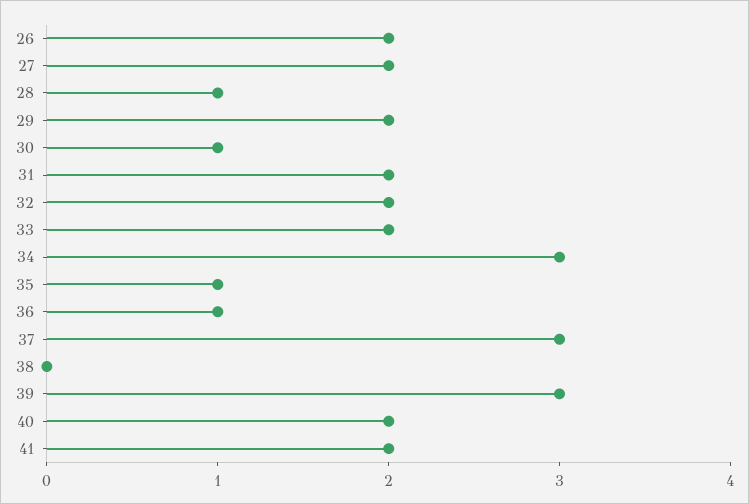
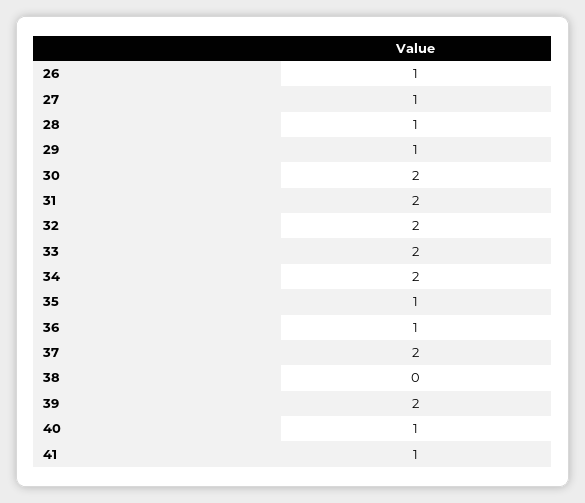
  {
-   "26": 2,
+   "26": 1,
-   "27": 2,
+   "27": 1,
    "28": 1,
-   "29": 2,
+   "29": 1,
-   "30": 1,
+   "30": 2,
    "31": 2,
    "32": 2,
    "33": 2,
-   "34": 3,
+   "34": 2,
    "35": 1,
    "36": 1,
-   "37": 3,
+   "37": 2,
    "38": 0,
-   "39": 3,
+   "39": 2,
-   "40": 2,
+   "40": 1,
-   "41": 2
+   "41": 1
  }

